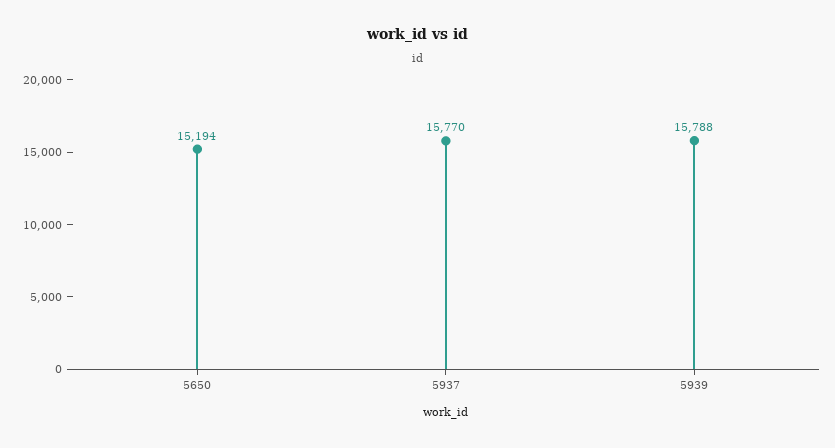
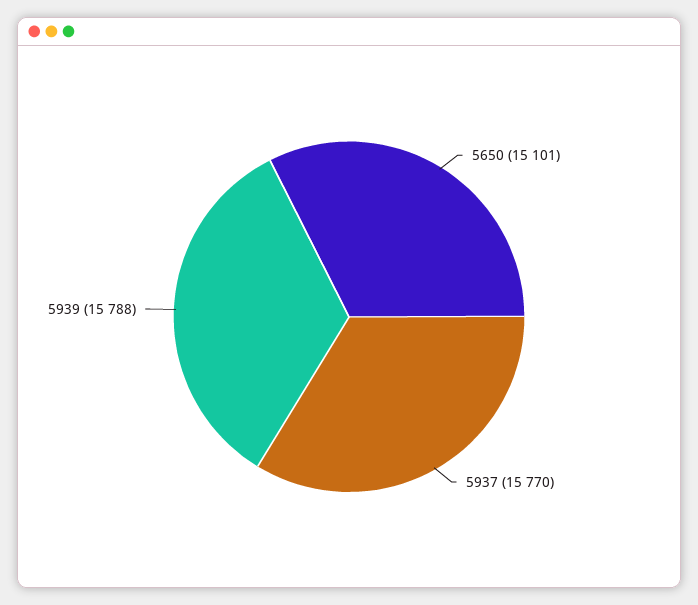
  {
-   "5650": 15194,
+   "5650": 15101,
    "5937": 15770,
    "5939": 15788
  }

